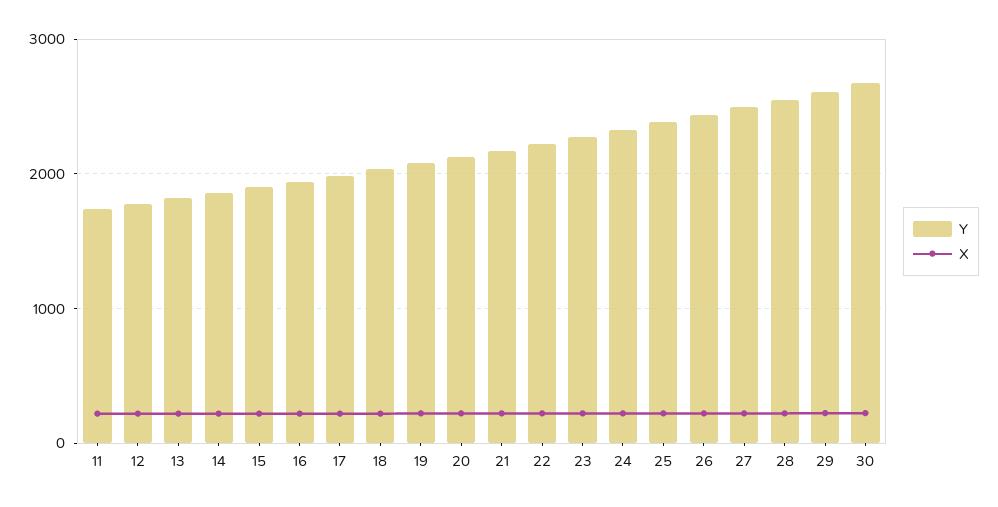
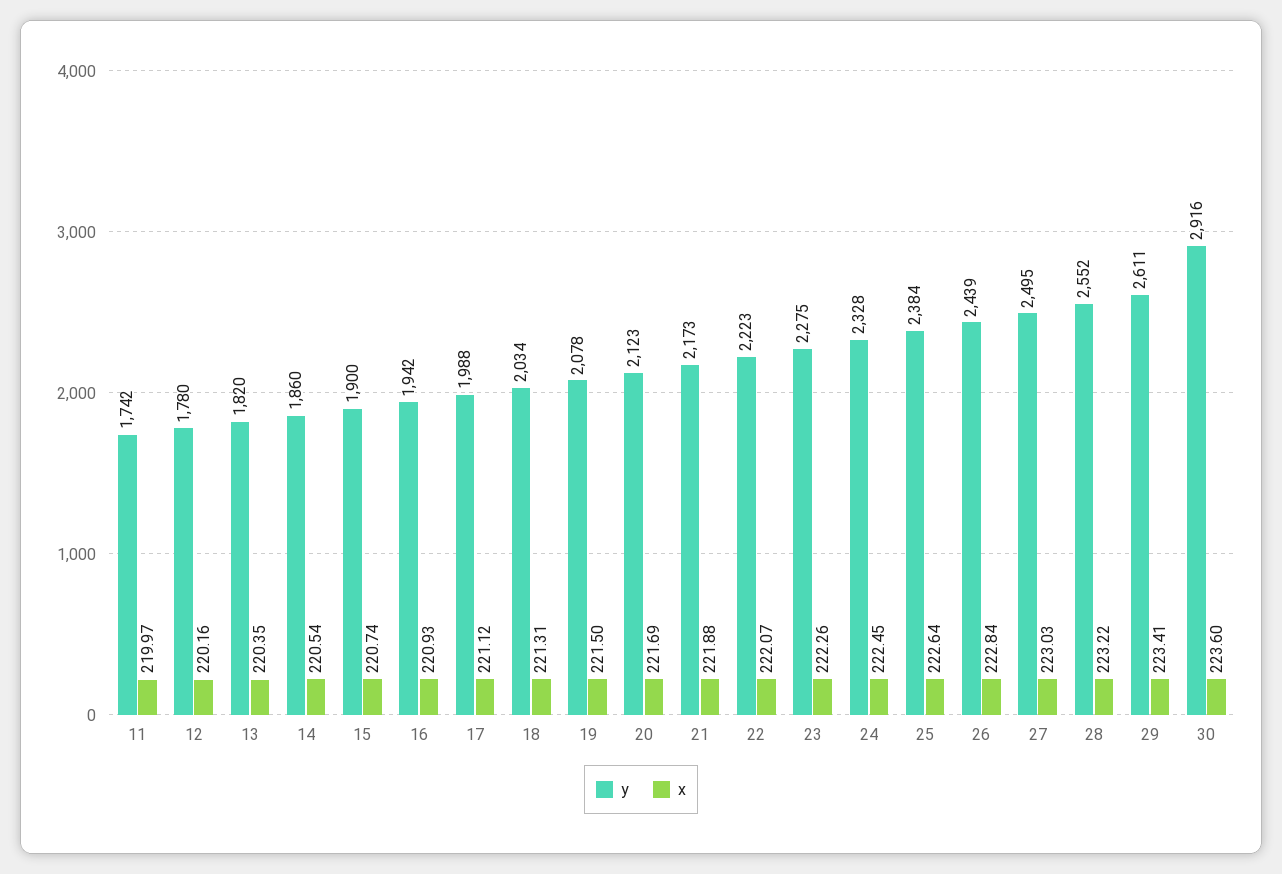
  {
    "Y": {
      "11": 1742,
      "12": 1780,
      "13": 1820,
      "14": 1860,
      "15": 1900,
      "16": 1942,
      "17": 1988,
      "18": 2034,
      "19": 2078,
      "20": 2123,
      "21": 2173,
      "22": 2223,
      "23": 2275,
      "24": 2328,
      "25": 2384,
      "26": 2439,
      "27": 2495,
      "28": 2552,
      "29": 2611,
-     "30": 2700
+     "30": 2916
    },
    "X": {
      "11": 219.97,
      "12": 220.16,
      "13": 220.35,
      "14": 220.54,
      "15": 220.74,
      "16": 220.93,
      "17": 221.12,
      "18": 221.31,
      "19": 221.5,
      "20": 221.69,
      "21": 221.88,
      "22": 222.07,
      "23": 222.26,
      "24": 222.45,
      "25": 222.64,
      "26": 222.84,
      "27": 223.03,
      "28": 223.22,
      "29": 223.41,
      "30": 223.6
    }
  }

